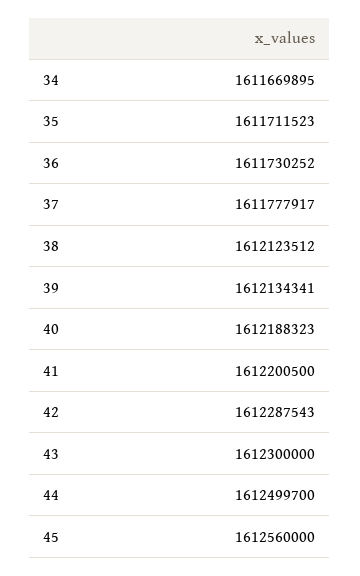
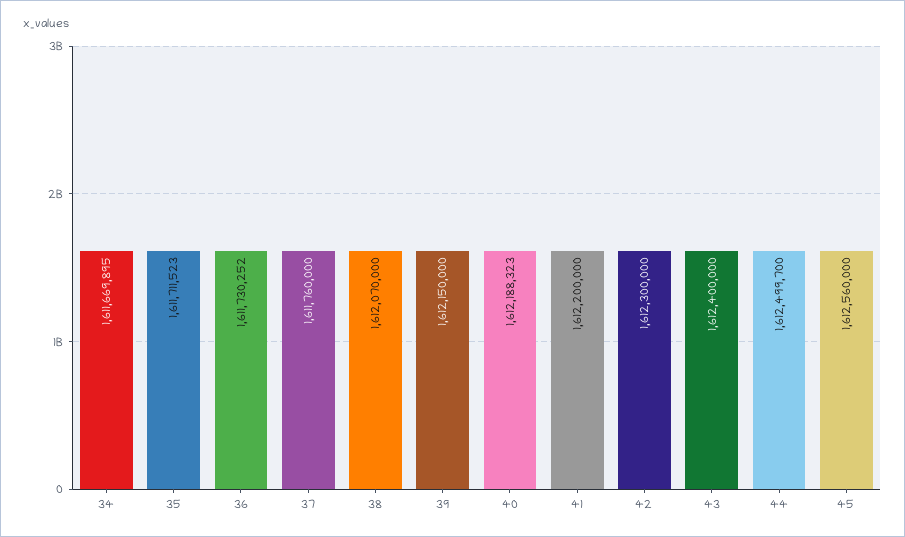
  {
    "34": 1611669895,
    "35": 1611711523,
    "36": 1611730252,
-   "37": 1611777917,
+   "37": 1611760000,
-   "38": 1612123512,
+   "38": 1612070000,
-   "39": 1612134341,
+   "39": 1612150000,
    "40": 1612188323,
-   "41": 1612200500,
+   "41": 1612200000,
-   "42": 1612287543,
+   "42": 1612300000,
-   "43": 1612300000,
+   "43": 1612400000,
    "44": 1612499700,
    "45": 1612560000
  }

